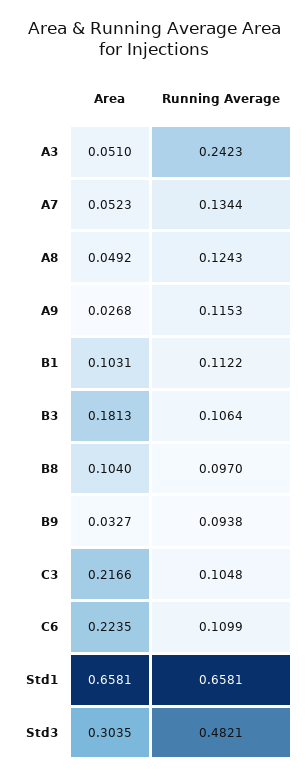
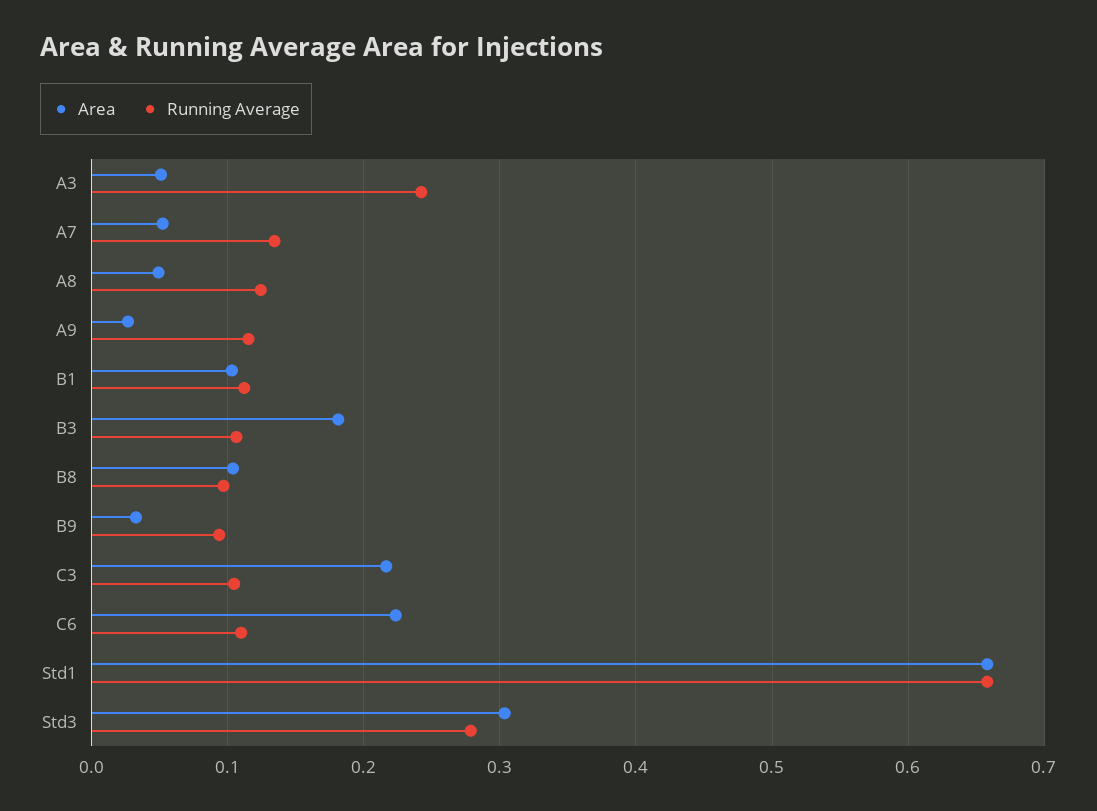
  {
    "Area": {
      "A3": 0.051,
      "A7": 0.0523,
      "A8": 0.0492,
      "A9": 0.0268,
      "B1": 0.1031,
      "B3": 0.1813,
      "B8": 0.104,
      "B9": 0.0327,
      "C3": 0.2166,
      "C6": 0.2235,
      "Std1": 0.6581,
      "Std3": 0.3035
    },
    "Running Average": {
      "A3": 0.2423,
      "A7": 0.1344,
      "A8": 0.1243,
      "A9": 0.1153,
      "B1": 0.1122,
      "B3": 0.1064,
      "B8": 0.097,
      "B9": 0.0938,
      "C3": 0.1048,
      "C6": 0.1099,
      "Std1": 0.6581,
-     "Std3": 0.4821
+     "Std3": 0.28
    }
  }

